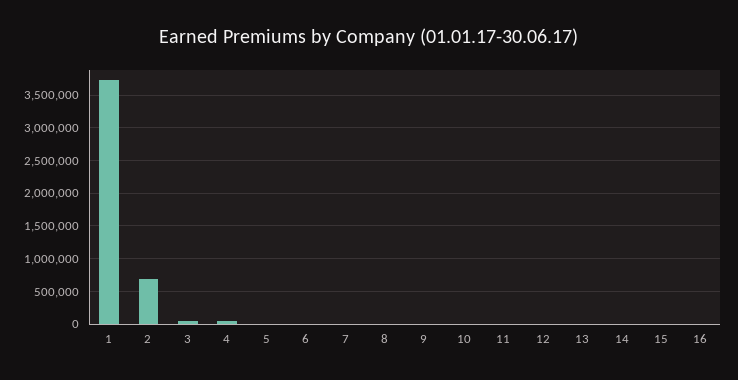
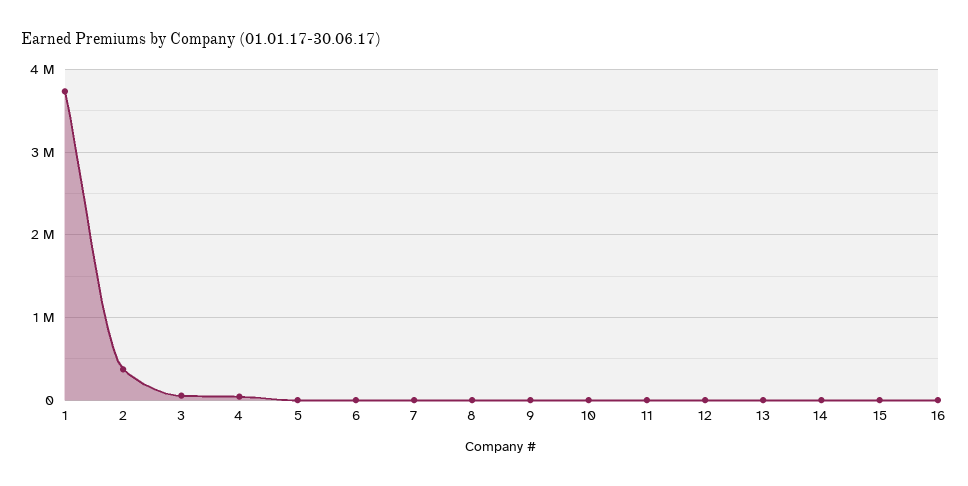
  {
    "1": 3700000,
-   "2": 700000,
+   "2": 400000,
    "3": 100000,
    "4": 0,
    "5": 0,
    "6": 0,
    "7": 0,
    "8": 0,
    "9": 0,
    "10": 0,
    "11": 0,
    "12": 0,
    "13": 0,
    "14": 0,
    "15": 0,
    "16": 0
  }

